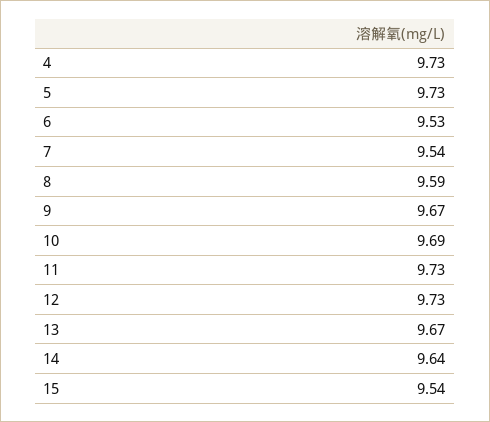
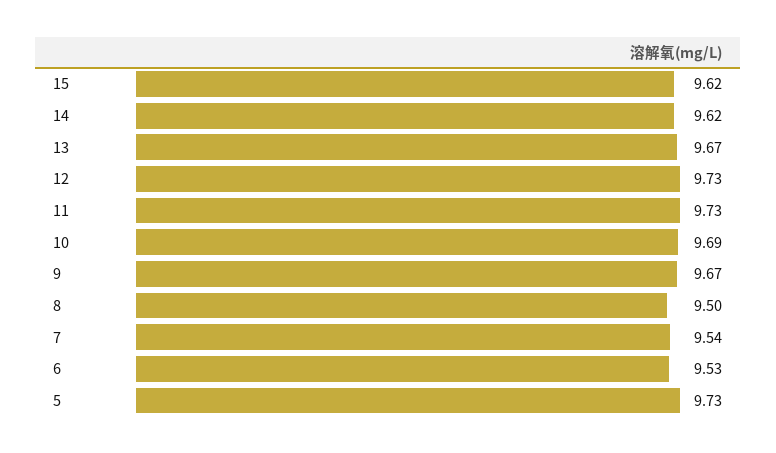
  {
-   "4": 9.73,
    "5": 9.73,
    "6": 9.53,
    "7": 9.54,
-   "8": 9.59,
+   "8": 9.5,
    "9": 9.67,
    "10": 9.69,
    "11": 9.73,
    "12": 9.73,
    "13": 9.67,
-   "14": 9.64,
+   "14": 9.62,
-   "15": 9.54
+   "15": 9.62
  }

